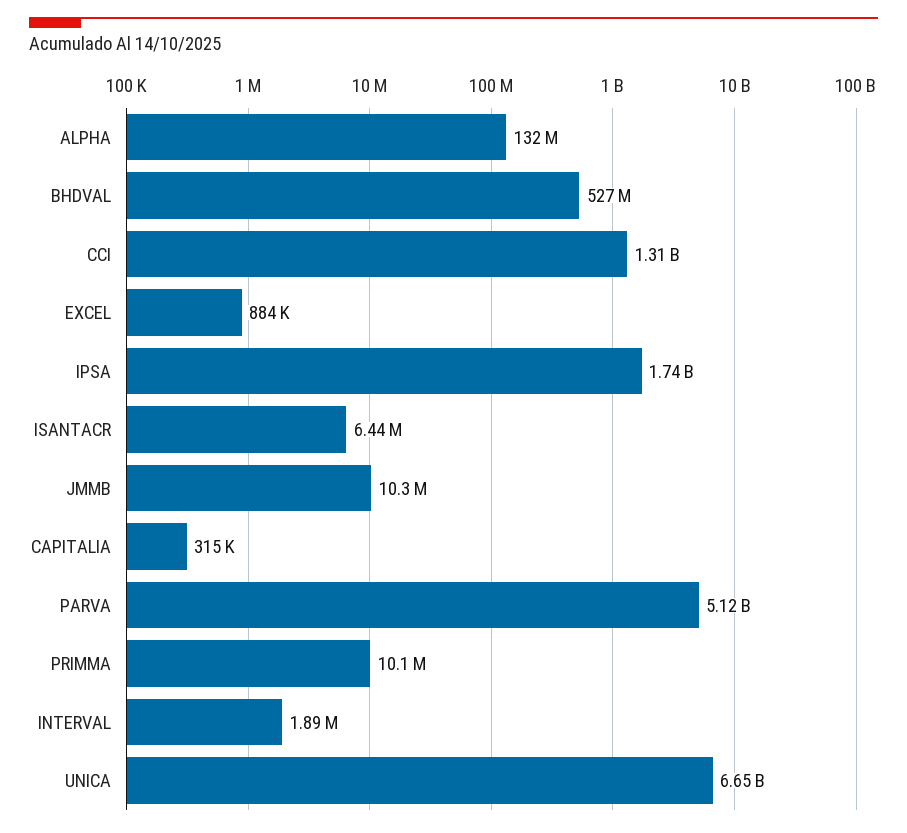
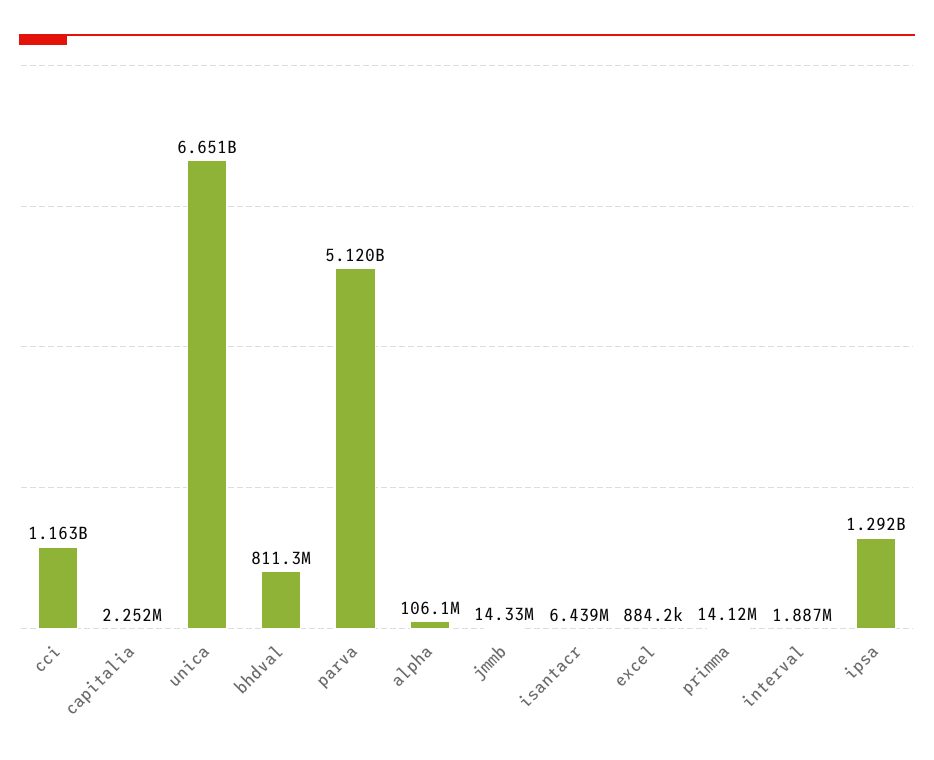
  {
-   "ALPHA": 132000000,
+   "ALPHA": 106100000,
-   "BHDVAL": 527000000,
+   "BHDVAL": 811300000,
-   "CCI": 1310000000,
+   "CCI": 1163000000,
    "EXCEL": 884200,
-   "IPSA": 1740000000,
+   "IPSA": 1292000000,
    "ISANTACR": 6439000,
-   "JMMB": 10300000,
+   "JMMB": 14330000,
-   "CAPITALIA": 315000,
+   "CAPITALIA": 2252000,
    "PARVA": 5120000000,
-   "PRIMMA": 10100000,
+   "PRIMMA": 14120000,
    "INTERVAL": 1887000,
    "UNICA": 6651000000
  }

